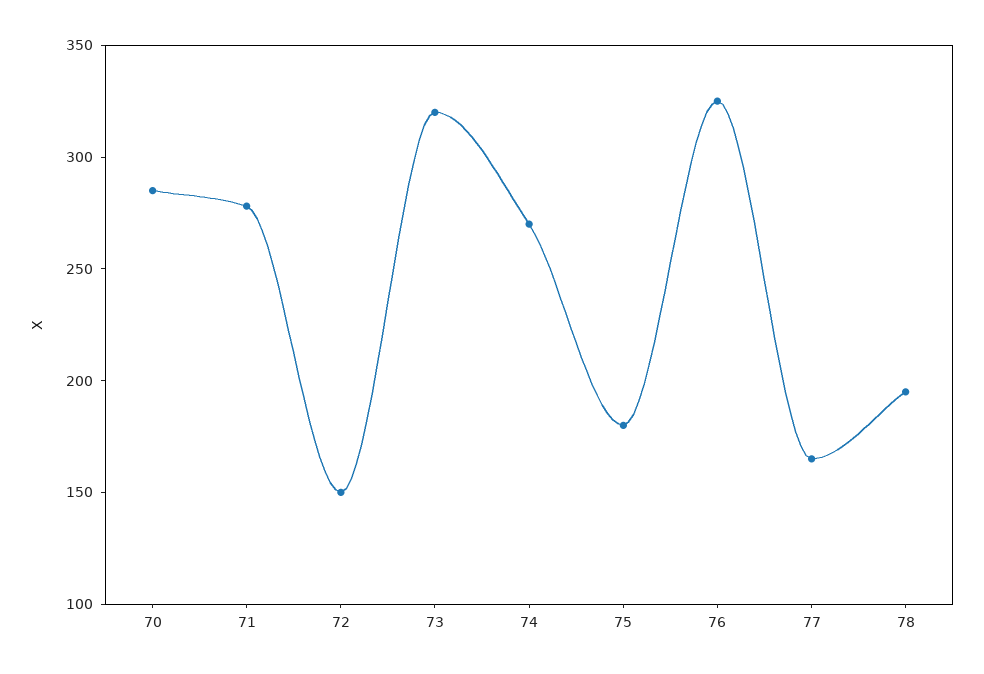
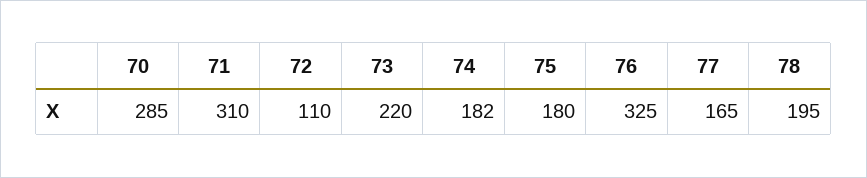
  {
    "70": 285,
-   "71": 280,
+   "71": 310,
-   "72": 150,
+   "72": 110,
-   "73": 320,
+   "73": 220,
-   "74": 270,
+   "74": 182,
    "75": 180,
    "76": 325,
    "77": 165,
    "78": 195
  }

